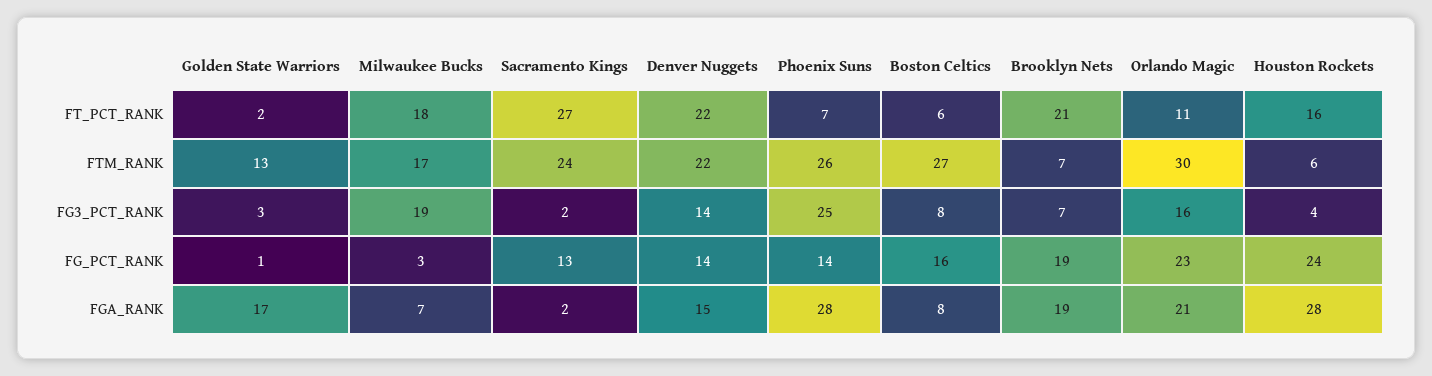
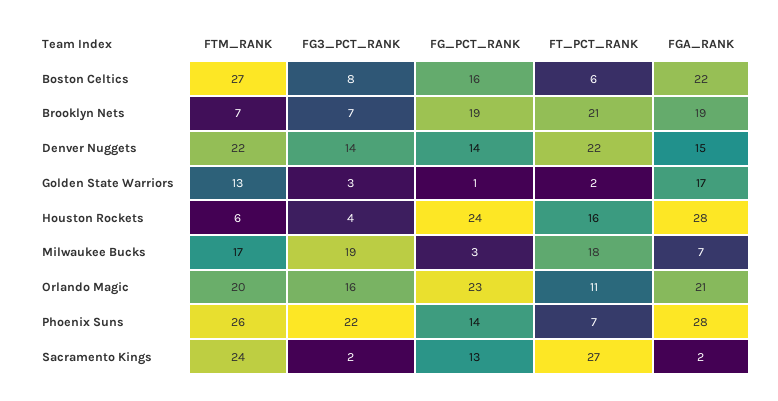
  {
    "Golden State Warriors": {
      "FT_PCT_RANK": 2,
      "FTM_RANK": 13,
      "FG3_PCT_RANK": 3,
      "FG_PCT_RANK": 1,
      "FGA_RANK": 17
    },
    "Milwaukee Bucks": {
      "FT_PCT_RANK": 18,
      "FTM_RANK": 17,
      "FG3_PCT_RANK": 19,
      "FG_PCT_RANK": 3,
      "FGA_RANK": 7
    },
    "Sacramento Kings": {
      "FT_PCT_RANK": 27,
      "FTM_RANK": 24,
      "FG3_PCT_RANK": 2,
      "FG_PCT_RANK": 13,
      "FGA_RANK": 2
    },
    "Denver Nuggets": {
      "FT_PCT_RANK": 22,
      "FTM_RANK": 22,
      "FG3_PCT_RANK": 14,
      "FG_PCT_RANK": 14,
      "FGA_RANK": 15
    },
    "Phoenix Suns": {
      "FT_PCT_RANK": 7,
      "FTM_RANK": 26,
-     "FG3_PCT_RANK": 25,
+     "FG3_PCT_RANK": 22,
      "FG_PCT_RANK": 14,
      "FGA_RANK": 28
    },
    "Boston Celtics": {
      "FT_PCT_RANK": 6,
      "FTM_RANK": 27,
      "FG3_PCT_RANK": 8,
      "FG_PCT_RANK": 16,
-     "FGA_RANK": 8
+     "FGA_RANK": 22
    },
    "Brooklyn Nets": {
      "FT_PCT_RANK": 21,
      "FTM_RANK": 7,
      "FG3_PCT_RANK": 7,
      "FG_PCT_RANK": 19,
      "FGA_RANK": 19
    },
    "Orlando Magic": {
      "FT_PCT_RANK": 11,
-     "FTM_RANK": 30,
+     "FTM_RANK": 20,
      "FG3_PCT_RANK": 16,
      "FG_PCT_RANK": 23,
      "FGA_RANK": 21
    },
    "Houston Rockets": {
      "FT_PCT_RANK": 16,
      "FTM_RANK": 6,
      "FG3_PCT_RANK": 4,
      "FG_PCT_RANK": 24,
      "FGA_RANK": 28
    }
  }

